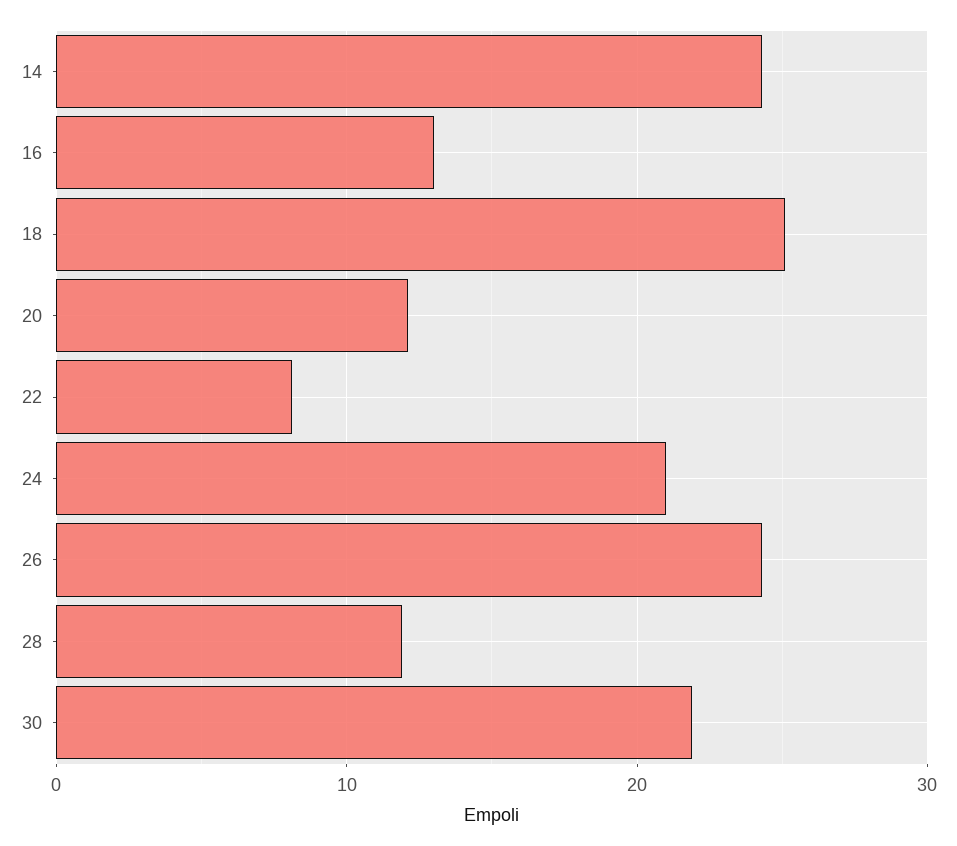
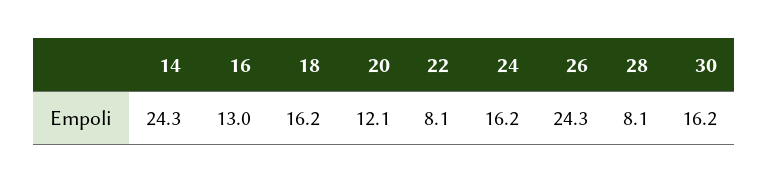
  {
    "14": 24.3,
    "16": 13,
-   "18": 25,
+   "18": 16.2,
    "20": 12.1,
    "22": 8.1,
-   "24": 21,
+   "24": 16.2,
    "26": 24.3,
-   "28": 12,
+   "28": 8.1,
-   "30": 22
+   "30": 16.2
  }

